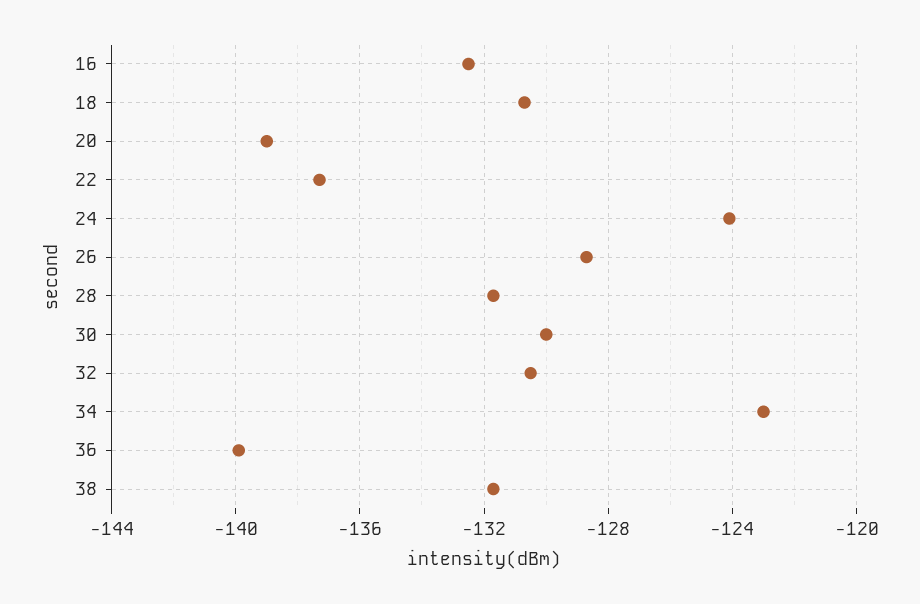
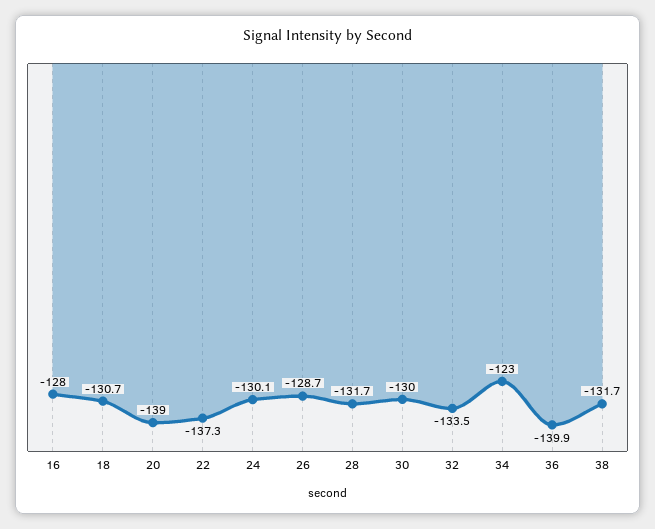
  {
-   "16": -132.5,
+   "16": -128,
    "18": -130.7,
    "20": -139,
    "22": -137.3,
-   "24": -124,
+   "24": -130.1,
    "26": -128.7,
    "28": -131.7,
    "30": -130,
-   "32": -130.5,
+   "32": -133.5,
    "34": -123,
    "36": -139.9,
    "38": -131.7
  }

